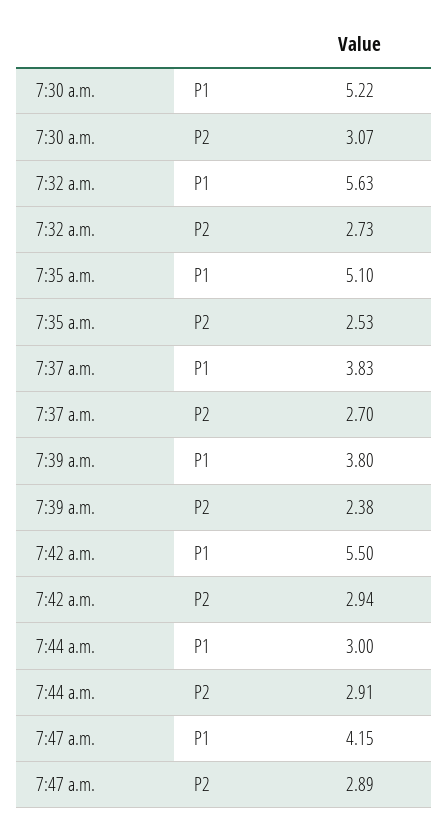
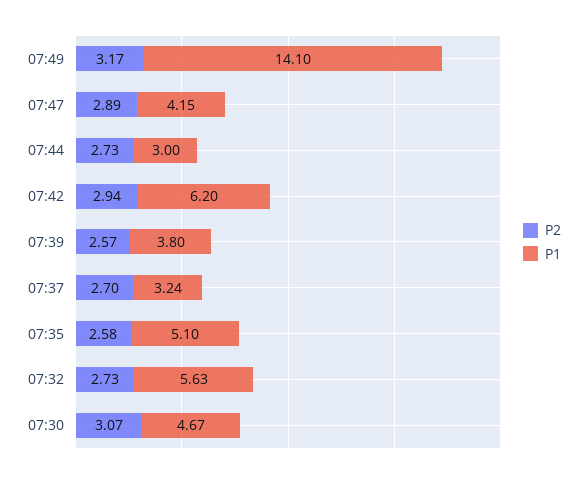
  {
    "P1": {
-     "7:30 a.m.": 5.22,
+     "7:30 a.m.": 4.67,
      "7:32 a.m.": 5.63,
      "7:35 a.m.": 5.1,
-     "7:37 a.m.": 3.83,
+     "7:37 a.m.": 3.24,
      "7:39 a.m.": 3.8,
-     "7:42 a.m.": 5.5,
+     "7:42 a.m.": 6.2,
      "7:44 a.m.": 3,
-     "7:47 a.m.": 4.15
+     "7:47 a.m.": 4.15,
+     "07:49": 14.1
    },
    "P2": {
      "7:30 a.m.": 3.07,
      "7:32 a.m.": 2.73,
-     "7:35 a.m.": 2.53,
+     "7:35 a.m.": 2.58,
      "7:37 a.m.": 2.7,
-     "7:39 a.m.": 2.38,
+     "7:39 a.m.": 2.57,
      "7:42 a.m.": 2.94,
-     "7:44 a.m.": 2.91,
+     "7:44 a.m.": 2.73,
-     "7:47 a.m.": 2.89
+     "7:47 a.m.": 2.89,
+     "07:49": 3.17
    }
  }

